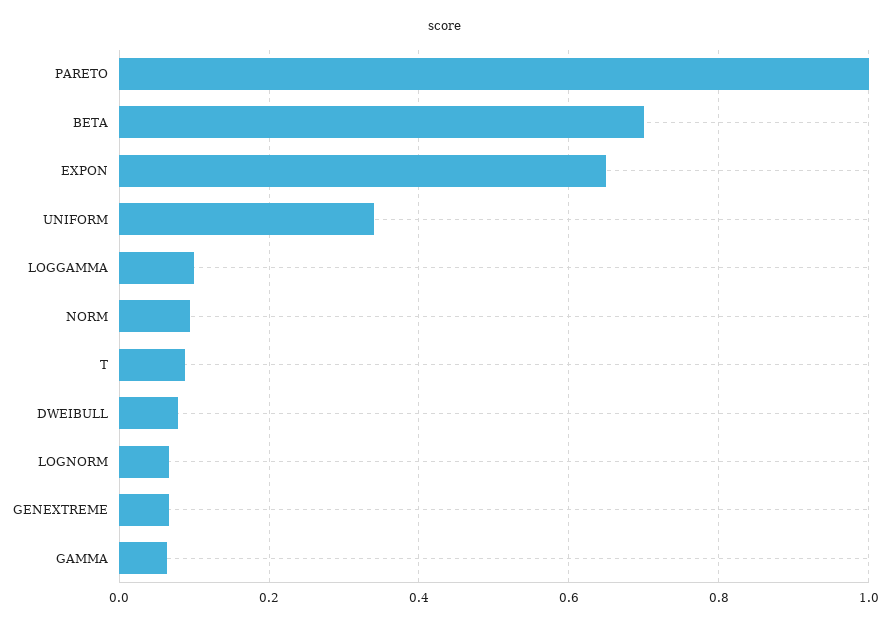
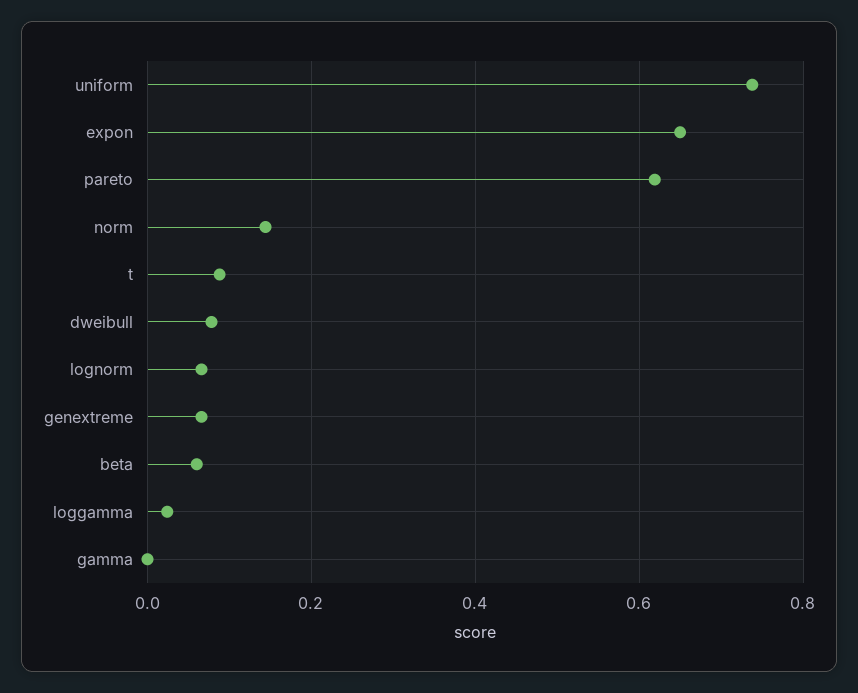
  {
-   "PARETO": 1,
+   "PARETO": 0.62,
-   "BETA": 0.7,
+   "BETA": 0.06,
    "EXPON": 0.66,
-   "UNIFORM": 0.34,
+   "UNIFORM": 0.74,
-   "LOGGAMMA": 0.1,
+   "LOGGAMMA": 0.02,
-   "NORM": 0.1,
+   "NORM": 0.14,
    "T": 0.08,
    "DWEIBULL": 0.08,
    "LOGNORM": 0.06,
    "GENEXTREME": 0.06,
-   "GAMMA": 0.06
+   "GAMMA": 0
  }

